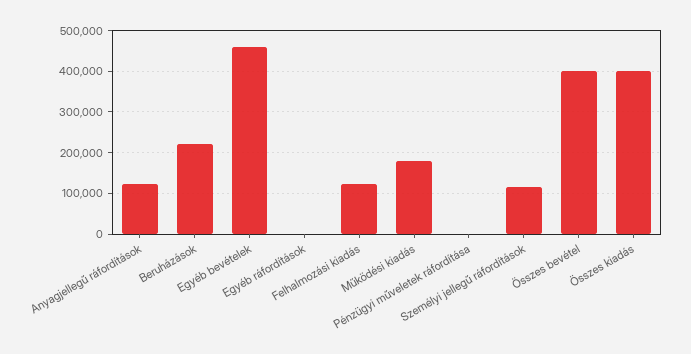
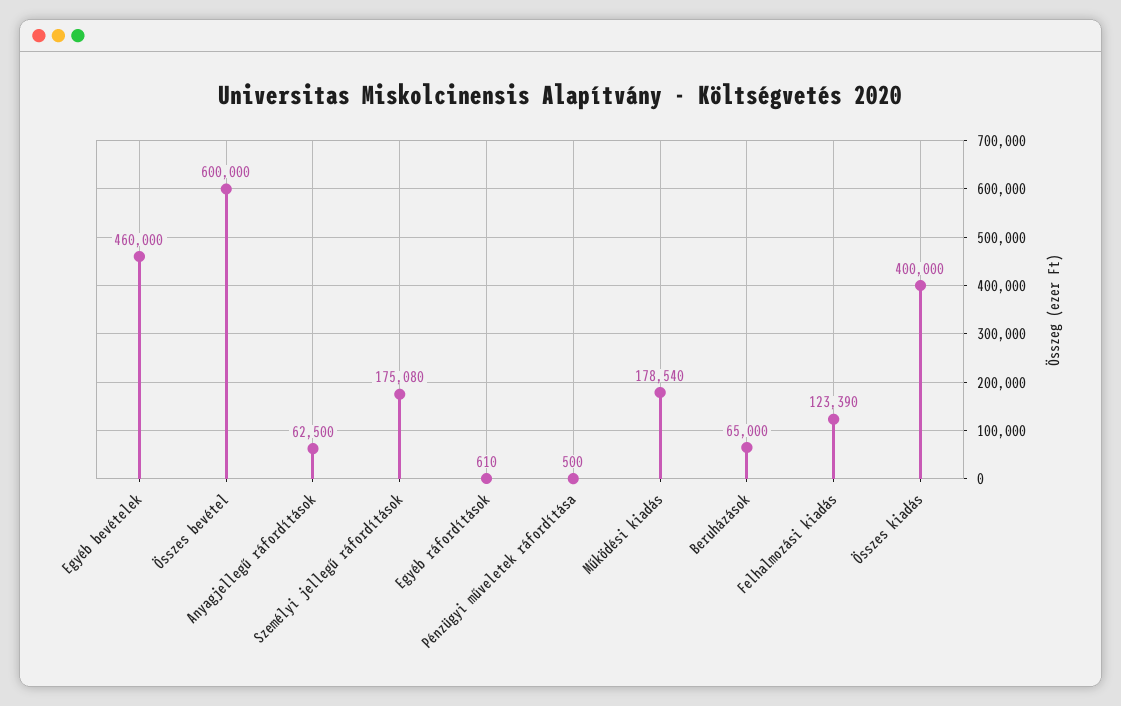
  {
-   "Anyagjellegű ráfordítások": 120000,
+   "Anyagjellegű ráfordítások": 62500,
-   "Beruházások": 220000,
+   "Beruházások": 65000,
    "Egyéb bevételek": 460000,
    "Egyéb ráfordítások": 610,
    "Felhalmozási kiadás": 123390,
    "Működési kiadás": 178540,
    "Pénzügyi műveletek ráfordítása": 500,
-   "Személyi jellegű ráfordítások": 120000,
+   "Személyi jellegű ráfordítások": 175080,
-   "Összes bevétel": 400000,
+   "Összes bevétel": 600000,
    "Összes kiadás": 400000
  }

